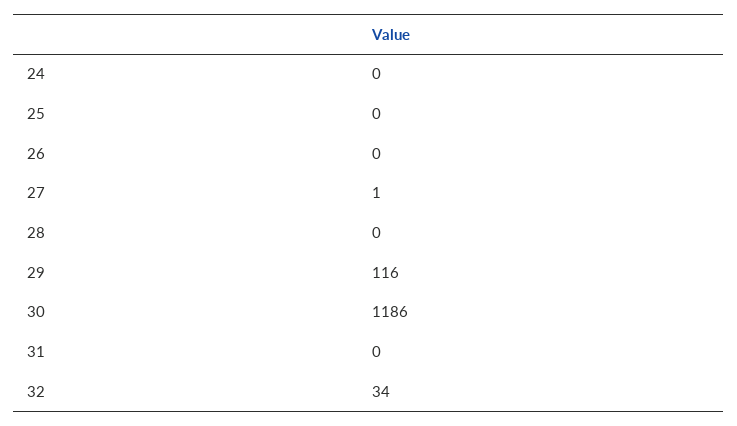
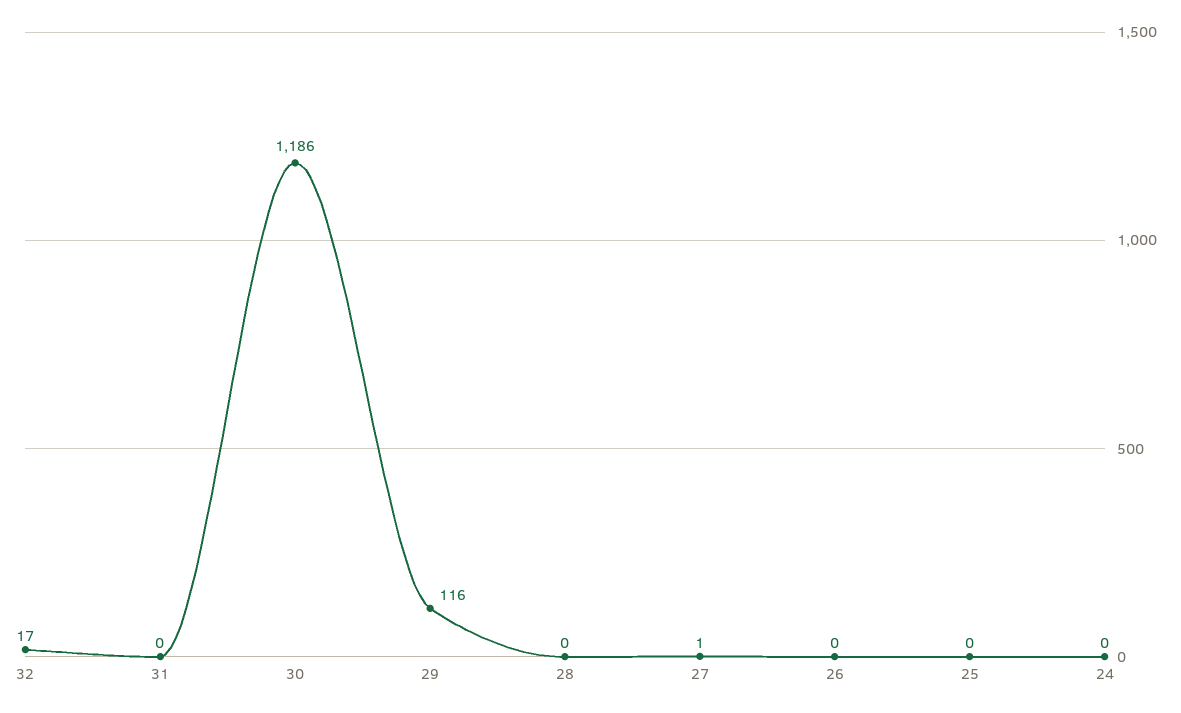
  {
    "24": 0,
    "25": 0,
    "26": 0,
    "27": 1,
    "28": 0,
    "29": 116,
    "30": 1186,
    "31": 0,
-   "32": 34
+   "32": 17
  }

